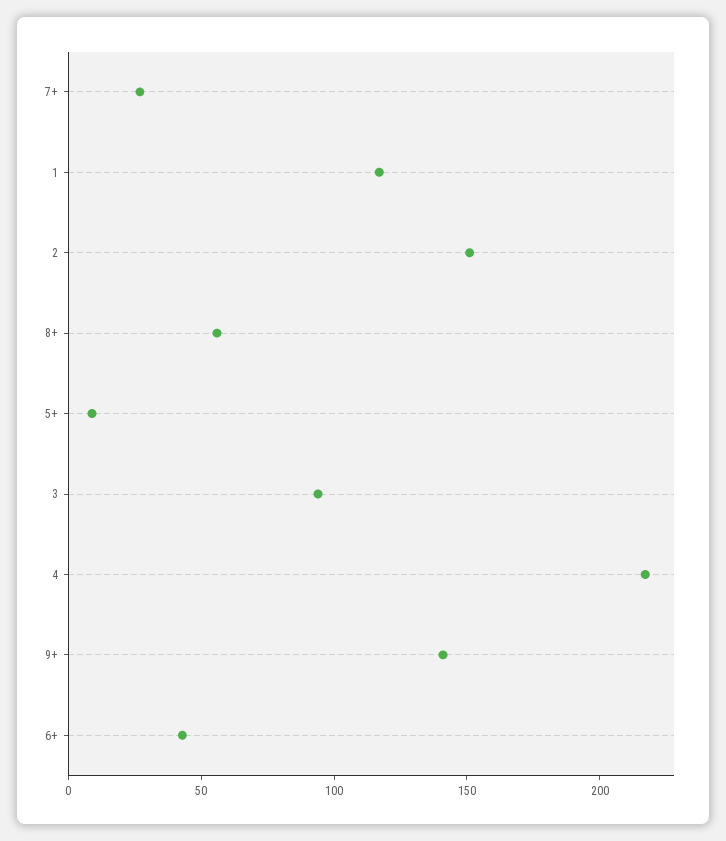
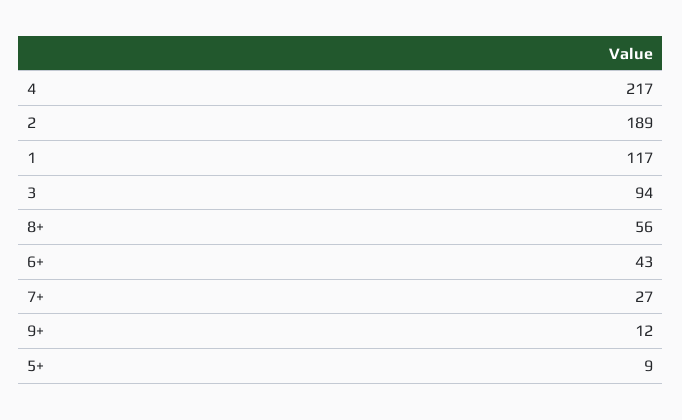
  {
    "7+": 27,
    "1": 117,
-   "2": 150,
+   "2": 189,
    "8+": 56,
    "5+": 9,
    "3": 94,
    "4": 217,
-   "9+": 140,
+   "9+": 12,
    "6+": 43
  }

